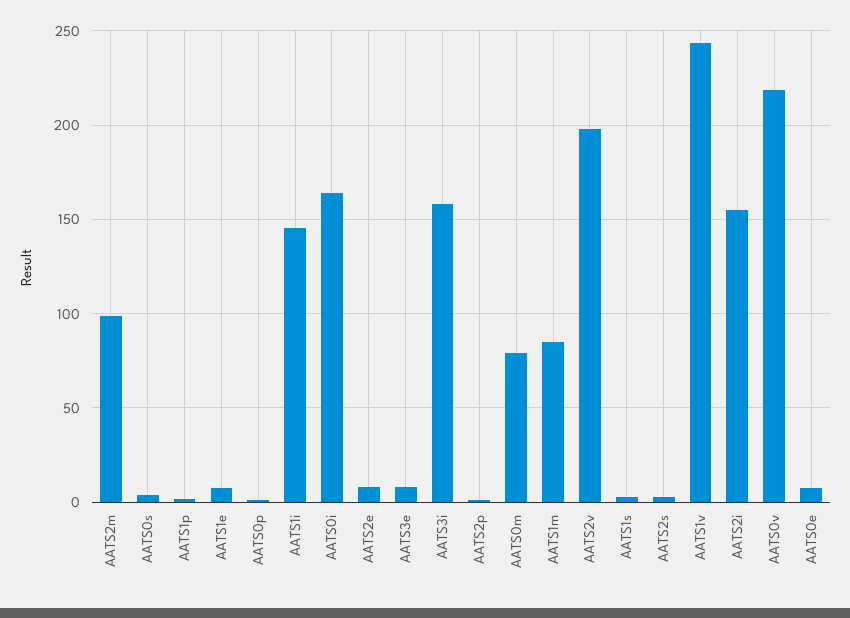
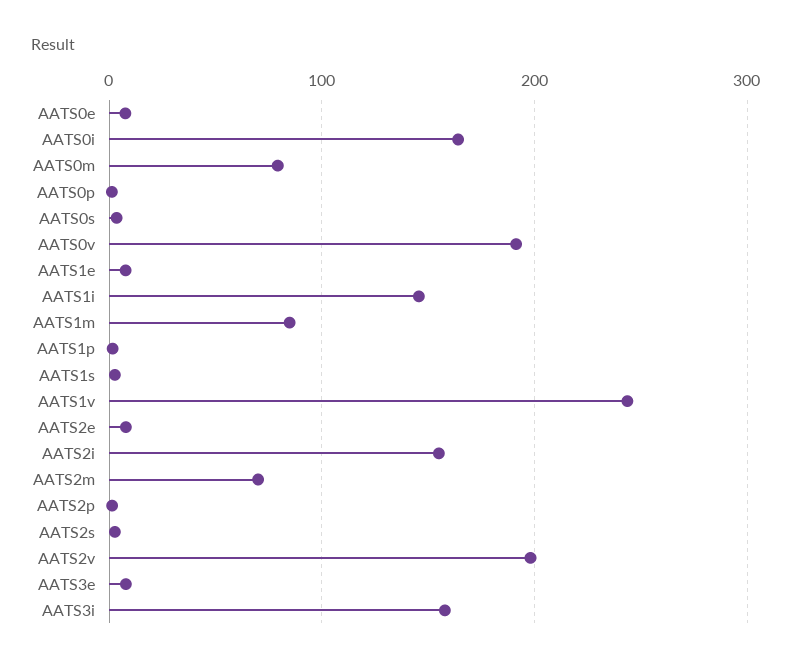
  {
-   "AATS2m": 100,
+   "AATS2m": 70,
    "AATS0s": 5,
    "AATS1p": 0,
    "AATS1e": 10,
    "AATS0p": 0,
    "AATS1i": 145,
    "AATS0i": 165,
    "AATS2e": 10,
    "AATS3e": 10,
    "AATS3i": 160,
    "AATS2p": 0,
    "AATS0m": 80,
    "AATS1m": 85,
    "AATS2v": 200,
    "AATS1s": 5,
    "AATS2s": 5,
    "AATS1v": 245,
    "AATS2i": 155,
-   "AATS0v": 220,
+   "AATS0v": 190,
    "AATS0e": 10
  }

